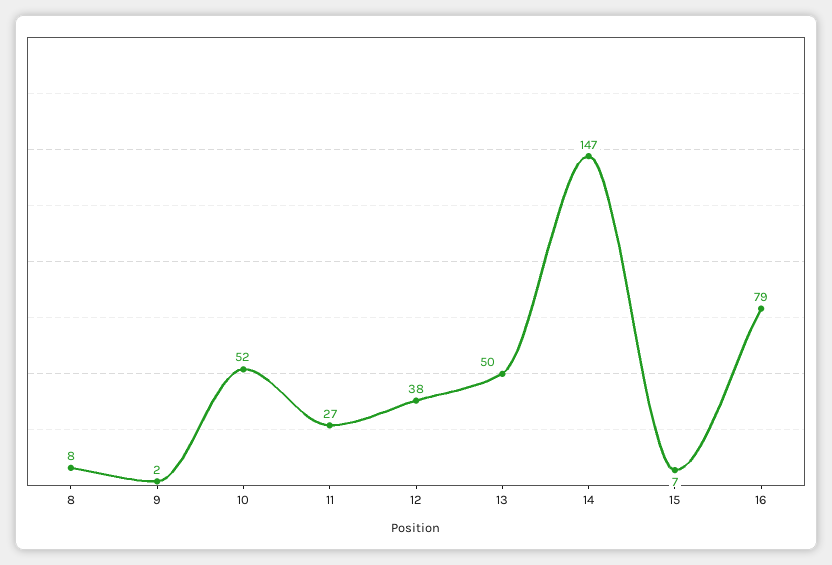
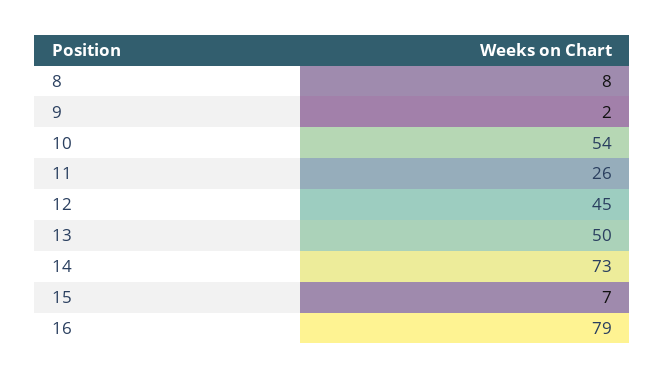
  {
    "8": 8,
    "9": 2,
-   "10": 52,
+   "10": 54,
-   "11": 27,
+   "11": 26,
-   "12": 38,
+   "12": 45,
    "13": 50,
-   "14": 147,
+   "14": 73,
    "15": 7,
    "16": 79
  }

